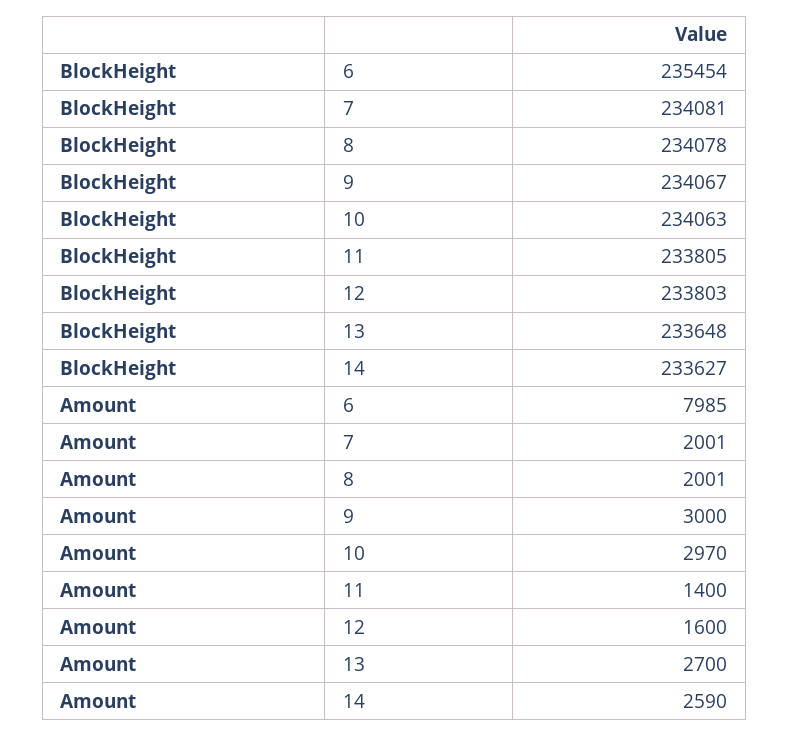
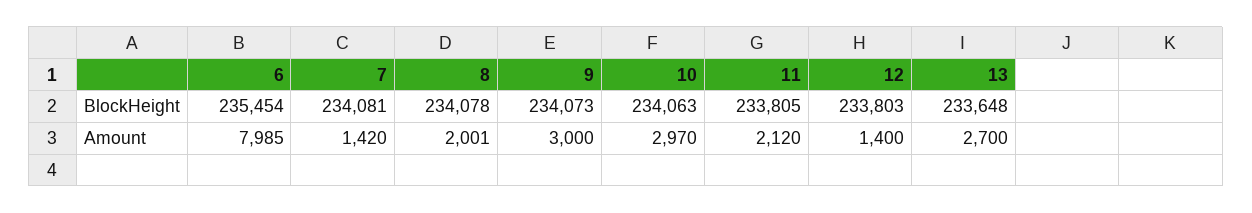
  {
    "BlockHeight": {
      "6": 235454,
      "7": 234081,
      "8": 234078,
-     "9": 234067,
+     "9": 234073,
      "10": 234063,
      "11": 233805,
      "12": 233803,
-     "13": 233648,
+     "13": 233648
-     "14": 233627
    },
    "Amount": {
      "6": 7985,
-     "7": 2001,
+     "7": 1420,
      "8": 2001,
      "9": 3000,
      "10": 2970,
-     "11": 1400,
+     "11": 2120,
-     "12": 1600,
+     "12": 1400,
-     "13": 2700,
+     "13": 2700
-     "14": 2590
    }
  }

